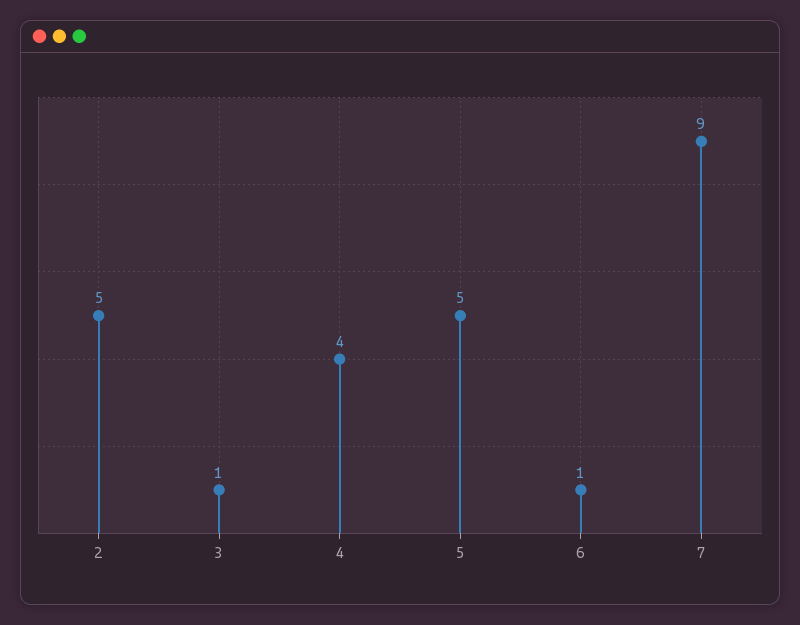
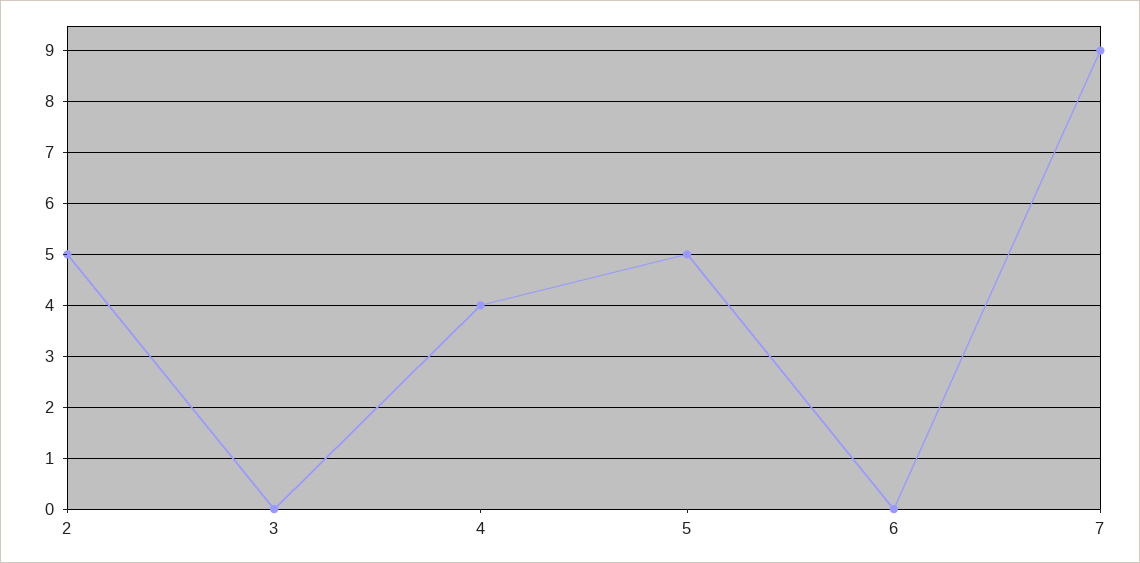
  {
    "2": 5,
-   "3": 1,
+   "3": 0,
    "4": 4,
    "5": 5,
-   "6": 1,
+   "6": 0,
    "7": 9
  }

